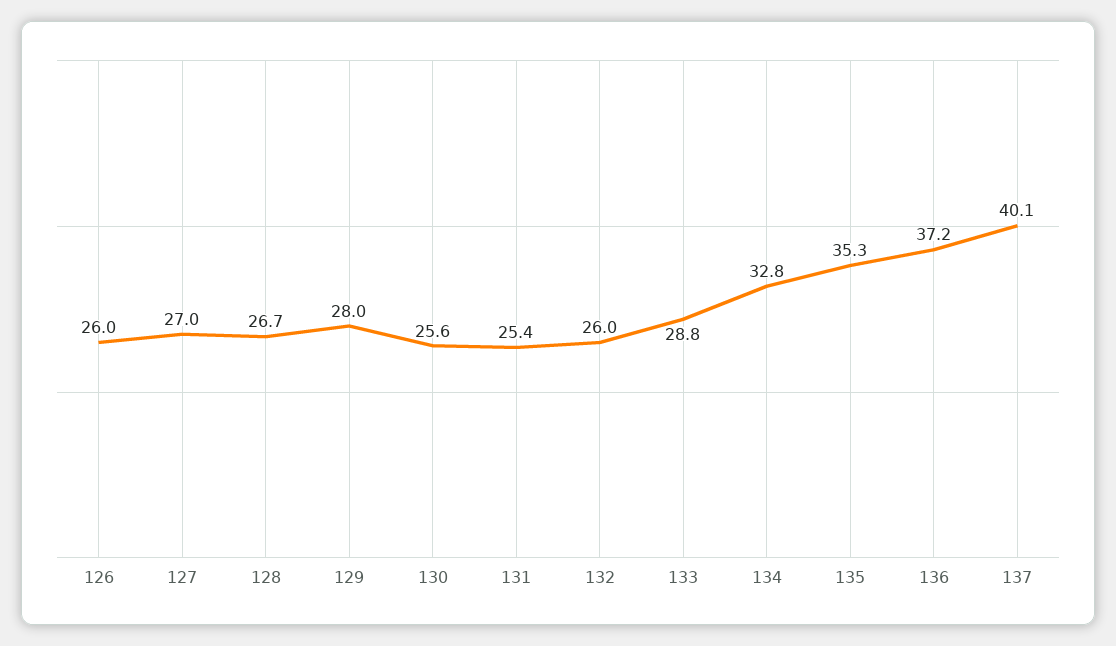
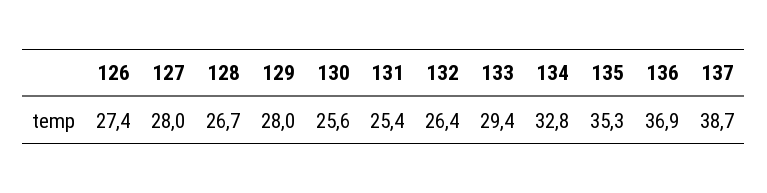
  {
-   "126": 26,
+   "126": 27.4,
-   "127": 27,
+   "127": 28,
    "128": 26.7,
    "129": 28,
    "130": 25.6,
    "131": 25.4,
-   "132": 26,
+   "132": 26.4,
-   "133": 28.8,
+   "133": 29.4,
    "134": 32.8,
    "135": 35.3,
-   "136": 37.2,
+   "136": 36.9,
-   "137": 40.1
+   "137": 38.7
  }

